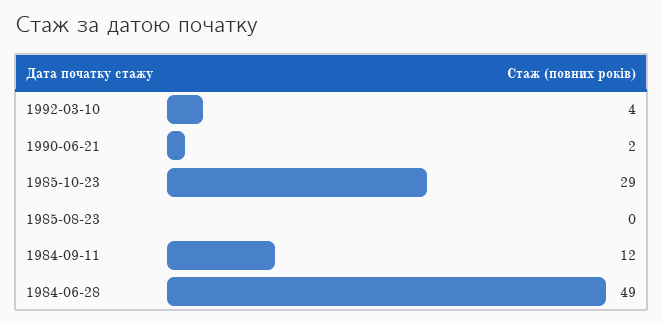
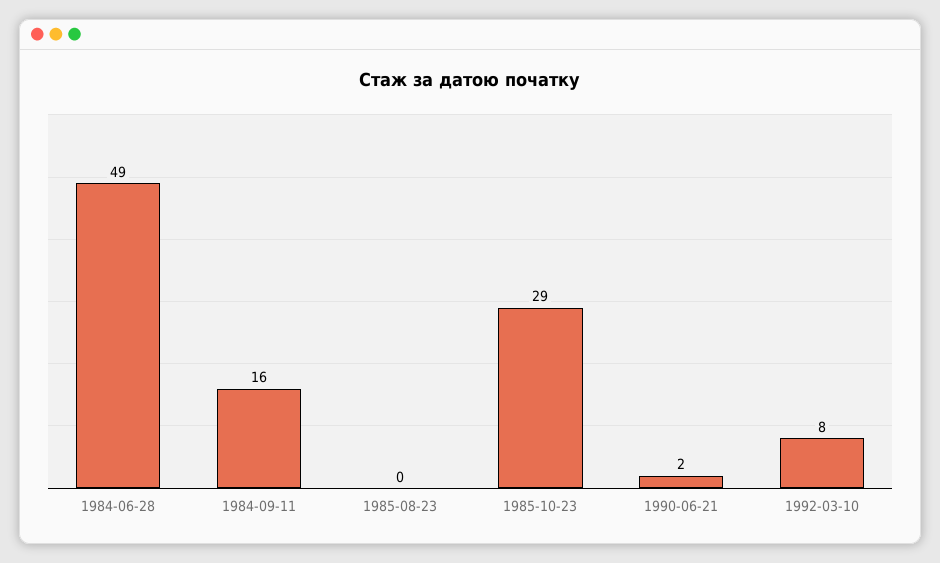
  {
-   "1992-03-10": 4,
+   "1992-03-10": 8,
    "1990-06-21": 2,
    "1985-10-23": 29,
    "1985-08-23": 0,
-   "1984-09-11": 12,
+   "1984-09-11": 16,
    "1984-06-28": 49
  }

